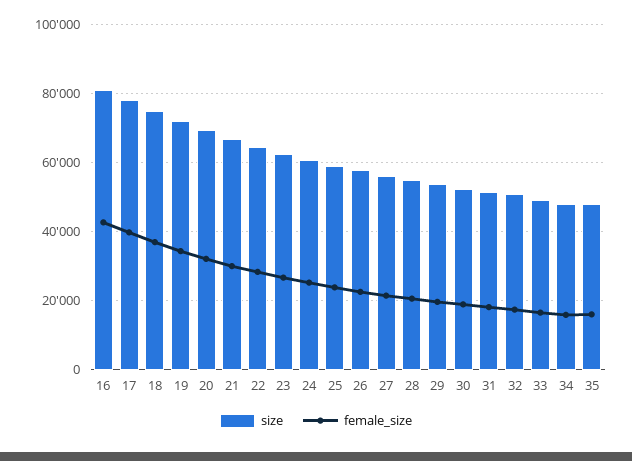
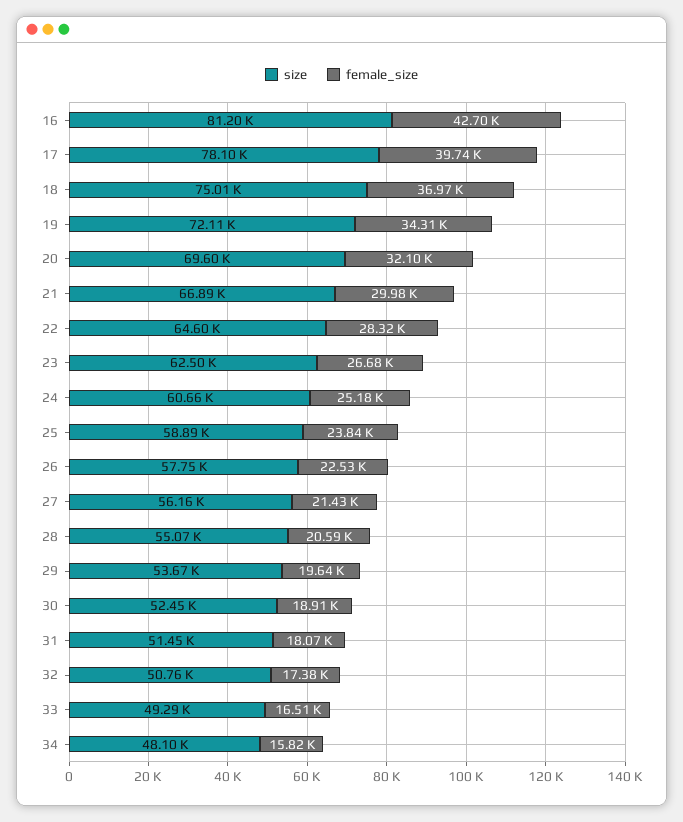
  {
    "size": {
      "16": 81200,
      "17": 78100,
      "18": 75010,
      "19": 72110,
      "20": 69600,
      "21": 66890,
      "22": 64600,
      "23": 62500,
      "24": 60660,
      "25": 58890,
      "26": 57750,
      "27": 56160,
      "28": 55070,
      "29": 53670,
      "30": 52450,
      "31": 51450,
      "32": 50760,
      "33": 49290,
-     "34": 48100,
+     "34": 48100
-     "35": 48000
    },
    "female_size": {
      "16": 42700,
      "17": 39740,
      "18": 36970,
      "19": 34310,
      "20": 32100,
      "21": 29980,
      "22": 28320,
      "23": 26680,
      "24": 25180,
      "25": 23840,
      "26": 22530,
      "27": 21430,
      "28": 20590,
      "29": 19640,
      "30": 18910,
      "31": 18070,
      "32": 17380,
      "33": 16510,
-     "34": 15820,
+     "34": 15820
-     "35": 16000
    }
  }

